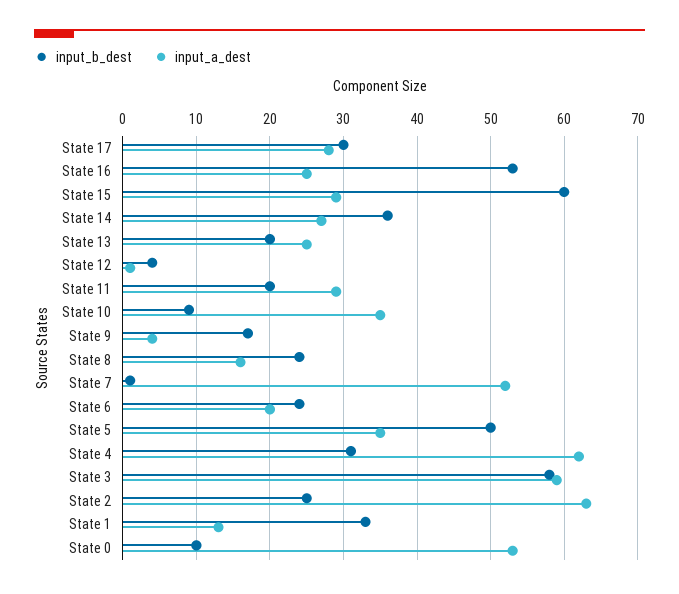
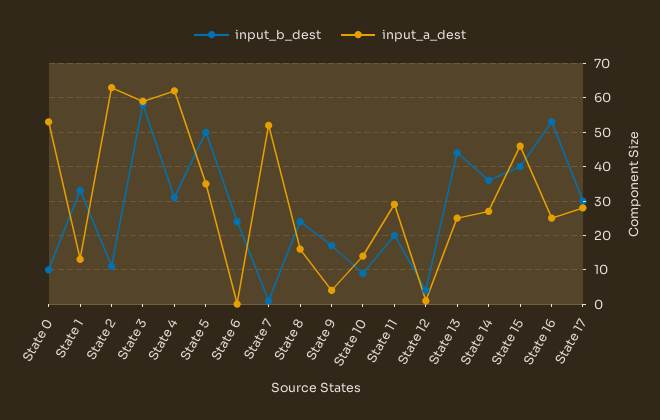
  {
    "input_b_dest": {
      "State 17": 30,
      "State 16": 53,
-     "State 15": 60,
+     "State 15": 40,
      "State 14": 36,
-     "State 13": 20,
+     "State 13": 45,
      "State 12": 4,
      "State 11": 20,
      "State 10": 9,
      "State 9": 17,
      "State 8": 24,
      "State 7": 1,
      "State 6": 24,
      "State 5": 50,
      "State 4": 31,
      "State 3": 58,
-     "State 2": 25,
+     "State 2": 10,
      "State 1": 33,
      "State 0": 10
    },
    "input_a_dest": {
      "State 17": 28,
      "State 16": 25,
-     "State 15": 29,
+     "State 15": 45,
      "State 14": 27,
      "State 13": 25,
      "State 12": 1,
      "State 11": 29,
-     "State 10": 35,
+     "State 10": 15,
      "State 9": 4,
      "State 8": 16,
      "State 7": 52,
-     "State 6": 20,
+     "State 6": 0,
      "State 5": 35,
      "State 4": 62,
      "State 3": 59,
      "State 2": 63,
      "State 1": 13,
      "State 0": 53
    }
  }

